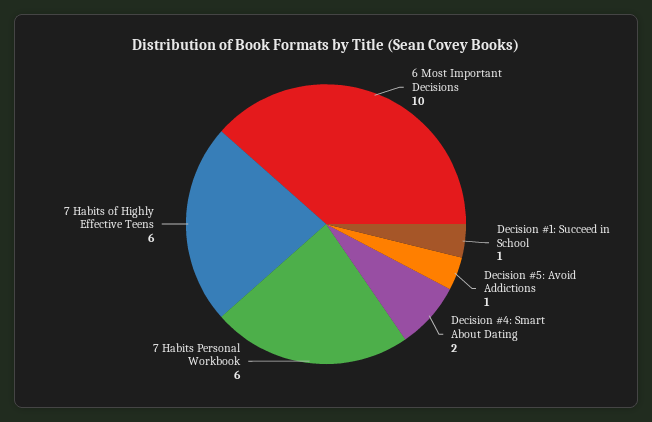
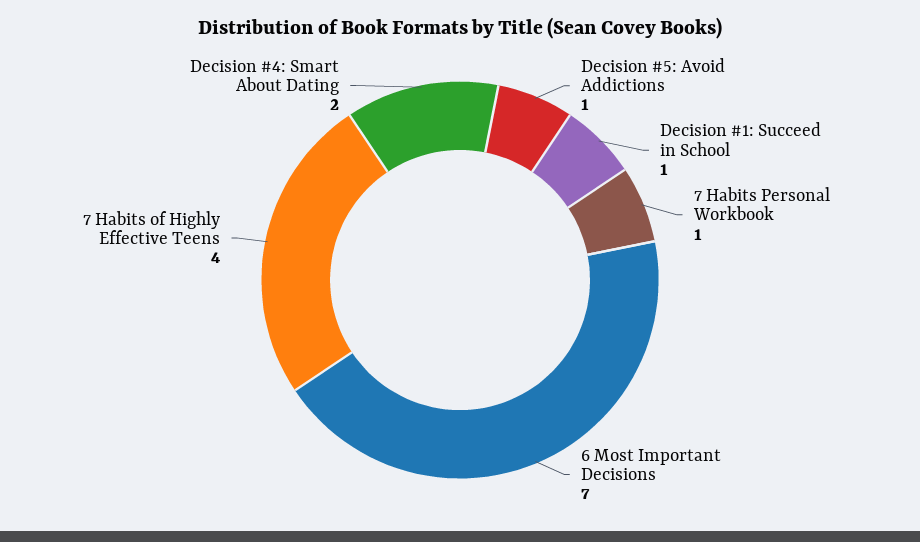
  {
-   "6 Most Important Decisions": 10,
+   "6 Most Important Decisions": 7,
    "Decision #1: Succeed in School": 1,
    "Decision #5: Avoid Addictions": 1,
    "Decision #4: Smart About Dating": 2,
-   "7 Habits Personal Workbook": 6,
+   "7 Habits Personal Workbook": 1,
-   "7 Habits of Highly Effective Teens": 6
+   "7 Habits of Highly Effective Teens": 4
  }

